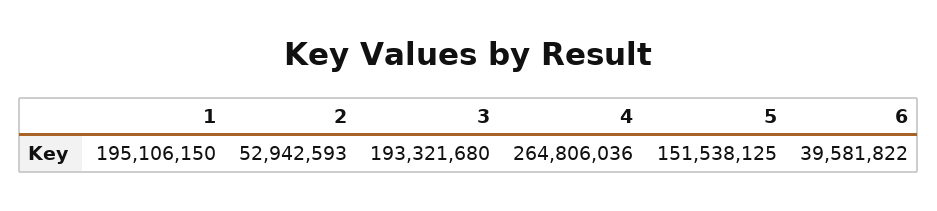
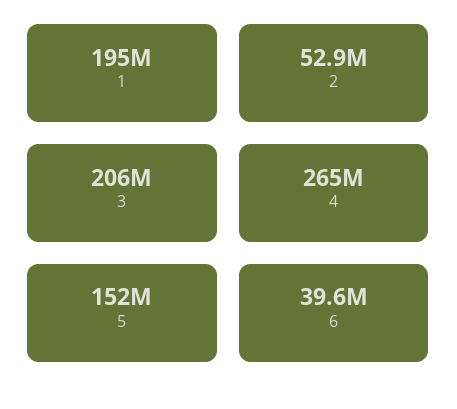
  {
    "1": 195106150,
    "2": 52942593,
-   "3": 193321680,
+   "3": 206000000,
    "4": 264806036,
    "5": 151538125,
    "6": 39581822
  }

